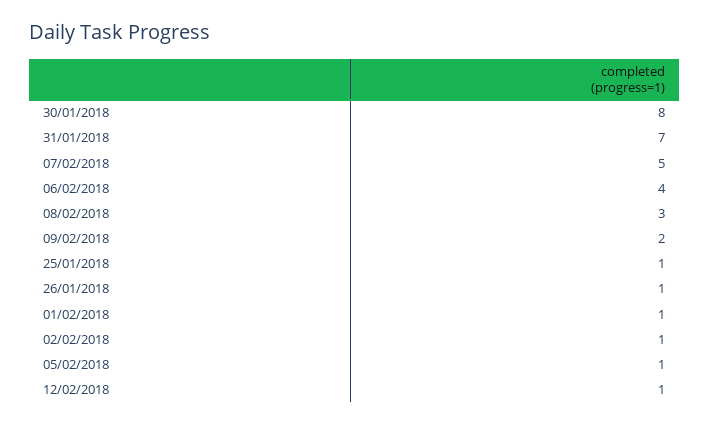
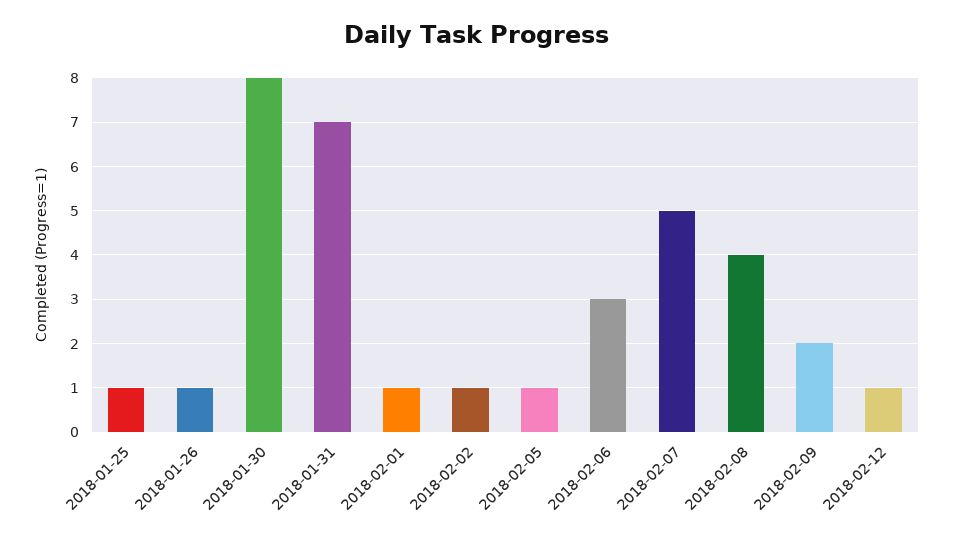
  {
    "30/01/2018": 8,
    "31/01/2018": 7,
    "07/02/2018": 5,
-   "06/02/2018": 4,
+   "06/02/2018": 3,
-   "08/02/2018": 3,
+   "08/02/2018": 4,
    "09/02/2018": 2,
    "25/01/2018": 1,
    "26/01/2018": 1,
    "01/02/2018": 1,
    "02/02/2018": 1,
    "05/02/2018": 1,
    "12/02/2018": 1
  }

